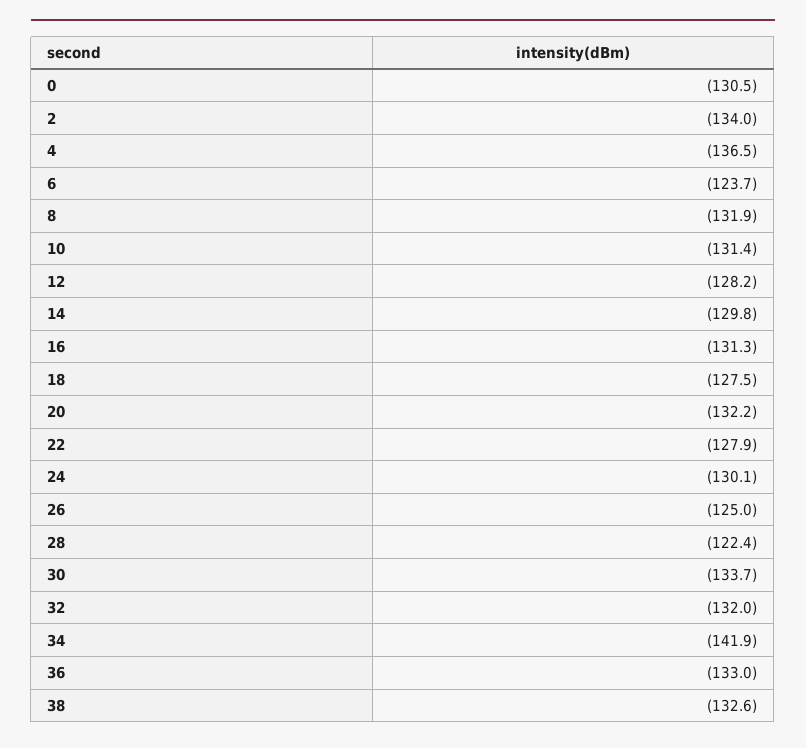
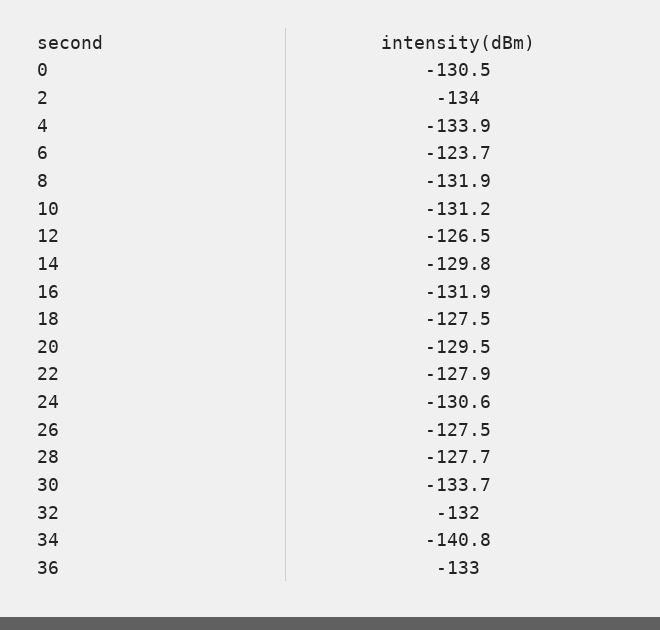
  {
    "0": -130.5,
    "2": -134,
-   "4": -136.5,
+   "4": -133.9,
    "6": -123.7,
    "8": -131.9,
-   "10": -131.4,
+   "10": -131.2,
-   "12": -128.2,
+   "12": -126.5,
    "14": -129.8,
-   "16": -131.3,
+   "16": -131.9,
    "18": -127.5,
-   "20": -132.2,
+   "20": -129.5,
    "22": -127.9,
-   "24": -130.1,
+   "24": -130.6,
-   "26": -125,
+   "26": -127.5,
-   "28": -122.4,
+   "28": -127.7,
    "30": -133.7,
    "32": -132,
-   "34": -141.9,
+   "34": -140.8,
-   "36": -133,
+   "36": -133
-   "38": -132.6
  }

